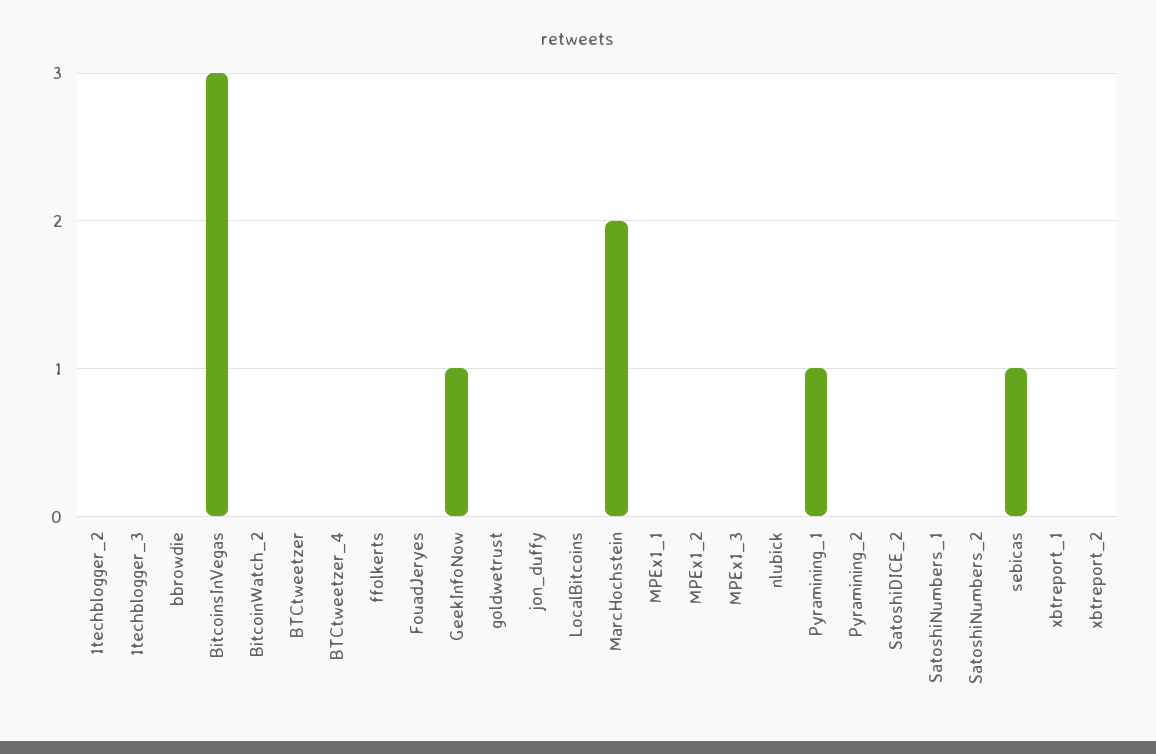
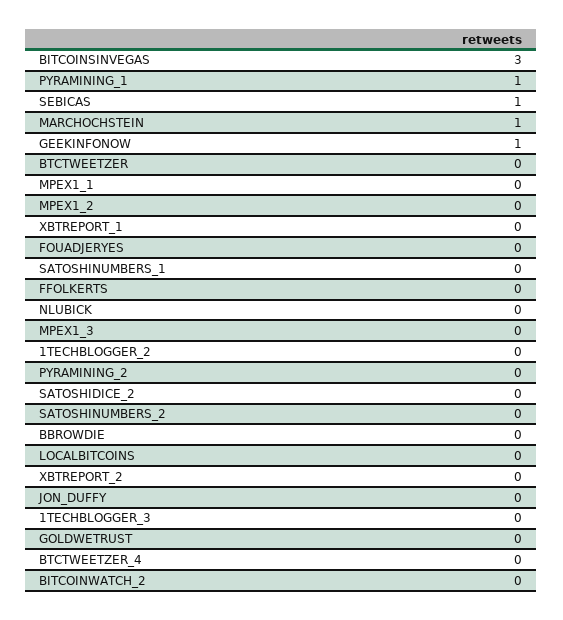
  {
    "1techblogger_2": 0,
    "1techblogger_3": 0,
    "bbrowdie": 0,
    "BitcoinsInVegas": 3,
    "BitcoinWatch_2": 0,
    "BTCtweetzer": 0,
    "BTCtweetzer_4": 0,
    "ffolkerts": 0,
    "FouadJeryes": 0,
    "GeekInfoNow": 1,
    "goldwetrust": 0,
    "jon_duffy": 0,
    "LocalBitcoins": 0,
-   "MarcHochstein": 2,
+   "MarcHochstein": 1,
    "MPEx1_1": 0,
    "MPEx1_2": 0,
    "MPEx1_3": 0,
    "nlubick": 0,
    "Pyramining_1": 1,
    "Pyramining_2": 0,
    "SatoshiDICE_2": 0,
    "SatoshiNumbers_1": 0,
    "SatoshiNumbers_2": 0,
    "sebicas": 1,
    "xbtreport_1": 0,
    "xbtreport_2": 0
  }

